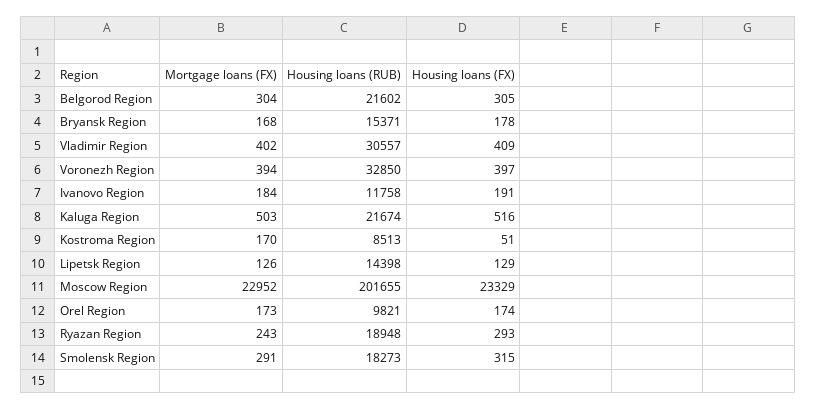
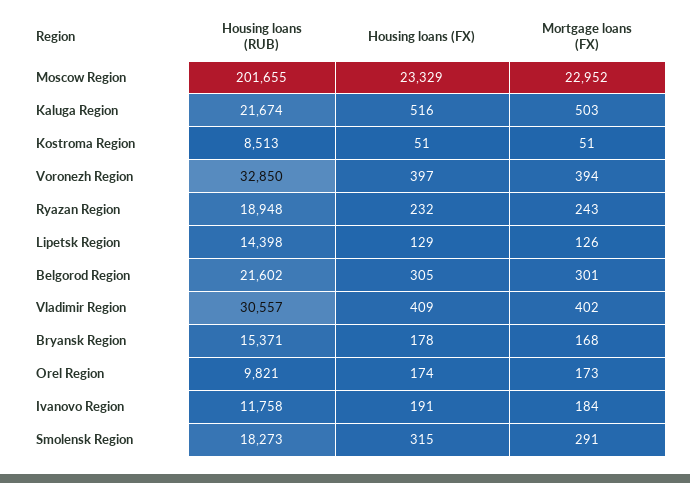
  {
    "Mortgage loans (FX)": {
-     "Belgorod Region": 304,
+     "Belgorod Region": 301,
      "Bryansk Region": 168,
      "Vladimir Region": 402,
      "Voronezh Region": 394,
      "Ivanovo Region": 184,
      "Kaluga Region": 503,
-     "Kostroma Region": 170,
+     "Kostroma Region": 51,
      "Lipetsk Region": 126,
      "Moscow Region": 22952,
      "Orel Region": 173,
      "Ryazan Region": 243,
      "Smolensk Region": 291
    },
    "Housing loans (RUB)": {
      "Belgorod Region": 21602,
      "Bryansk Region": 15371,
      "Vladimir Region": 30557,
      "Voronezh Region": 32850,
      "Ivanovo Region": 11758,
      "Kaluga Region": 21674,
      "Kostroma Region": 8513,
      "Lipetsk Region": 14398,
      "Moscow Region": 201655,
      "Orel Region": 9821,
      "Ryazan Region": 18948,
      "Smolensk Region": 18273
    },
    "Housing loans (FX)": {
      "Belgorod Region": 305,
      "Bryansk Region": 178,
      "Vladimir Region": 409,
      "Voronezh Region": 397,
      "Ivanovo Region": 191,
      "Kaluga Region": 516,
      "Kostroma Region": 51,
      "Lipetsk Region": 129,
      "Moscow Region": 23329,
      "Orel Region": 174,
-     "Ryazan Region": 293,
+     "Ryazan Region": 232,
      "Smolensk Region": 315
    }
  }

